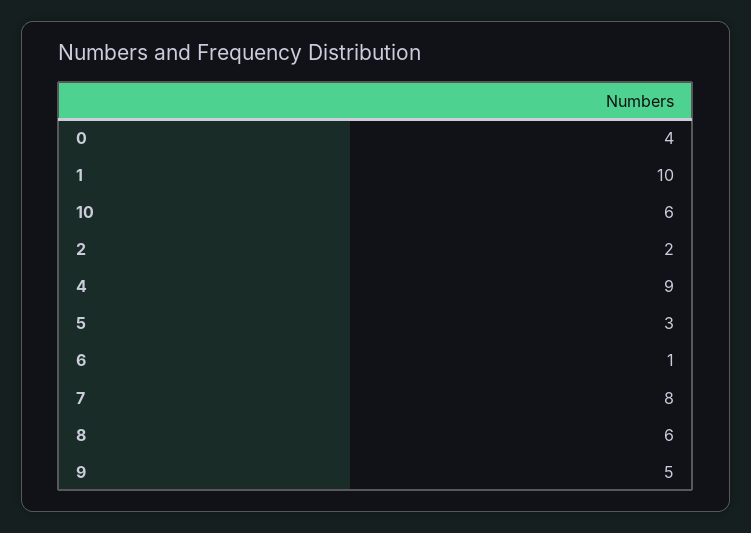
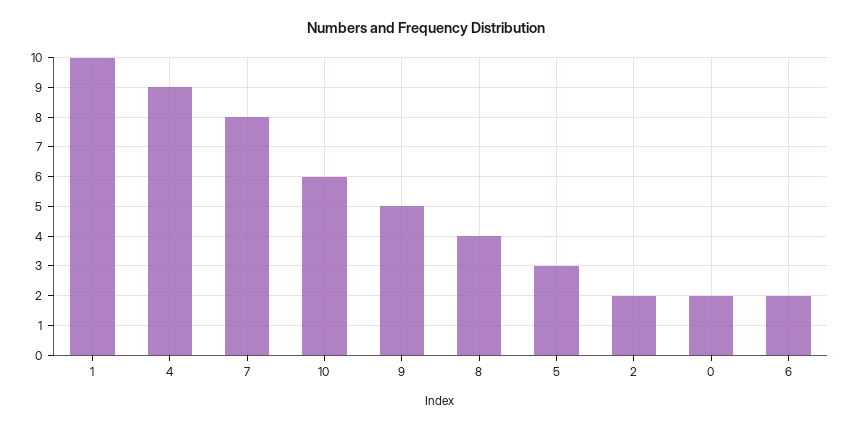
  {
-   "0": 4,
+   "0": 2,
    "1": 10,
    "10": 6,
    "2": 2,
    "4": 9,
    "5": 3,
-   "6": 1,
+   "6": 2,
    "7": 8,
-   "8": 6,
+   "8": 4,
    "9": 5
  }

